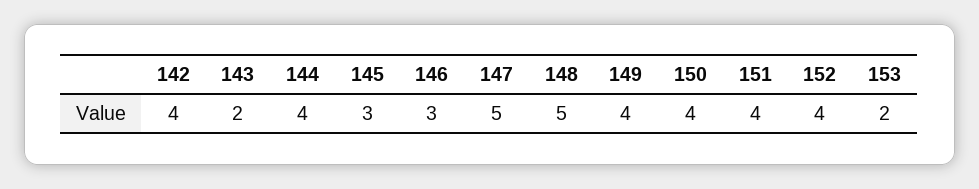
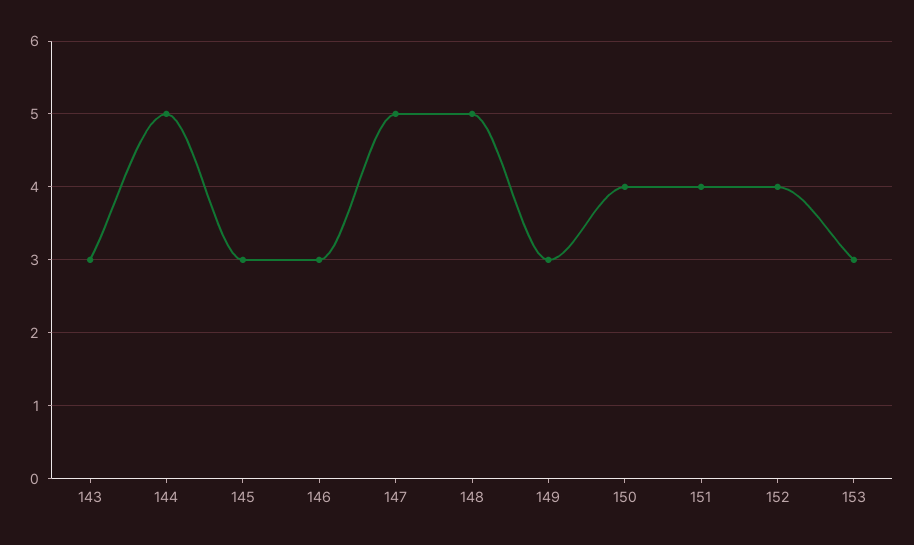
  {
-   "142": 4,
-   "143": 2,
+   "143": 3,
-   "144": 4,
+   "144": 5,
    "145": 3,
    "146": 3,
    "147": 5,
    "148": 5,
-   "149": 4,
+   "149": 3,
    "150": 4,
    "151": 4,
    "152": 4,
-   "153": 2
+   "153": 3
  }

